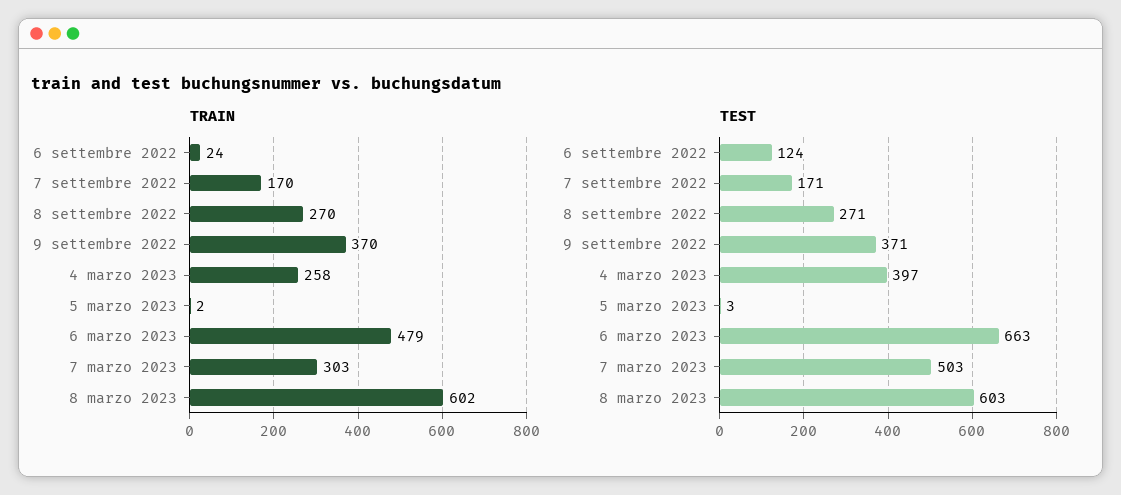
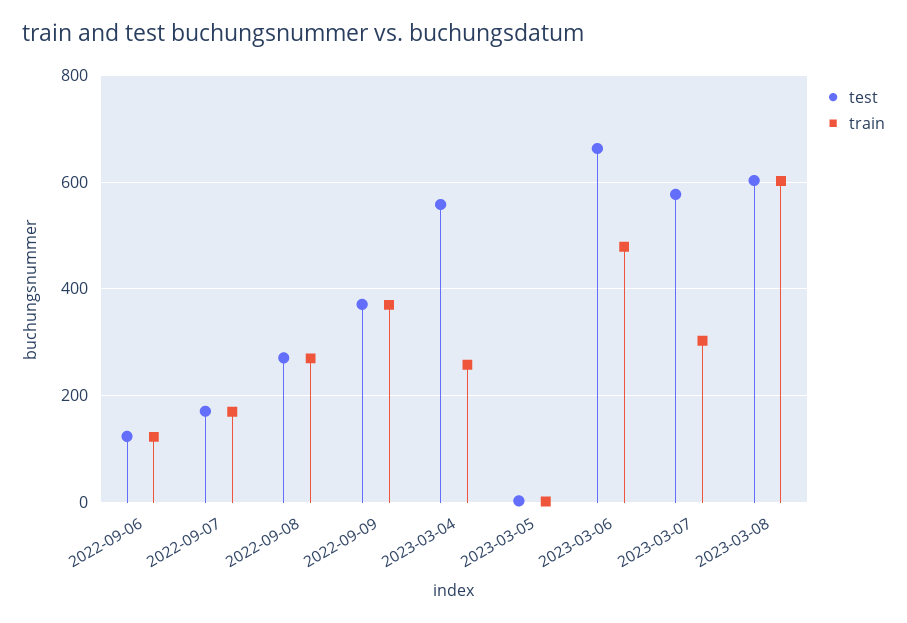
  {
    "TRAIN": {
-     "6 settembre 2022": 24,
+     "6 settembre 2022": 120,
      "7 settembre 2022": 170,
      "8 settembre 2022": 270,
      "9 settembre 2022": 370,
      "4 marzo 2023": 258,
      "5 marzo 2023": 2,
      "6 marzo 2023": 479,
      "7 marzo 2023": 303,
      "8 marzo 2023": 602
    },
    "TEST": {
      "6 settembre 2022": 124,
      "7 settembre 2022": 171,
      "8 settembre 2022": 271,
      "9 settembre 2022": 371,
-     "4 marzo 2023": 397,
+     "4 marzo 2023": 560,
      "5 marzo 2023": 3,
      "6 marzo 2023": 663,
-     "7 marzo 2023": 503,
+     "7 marzo 2023": 580,
      "8 marzo 2023": 603
    }
  }

